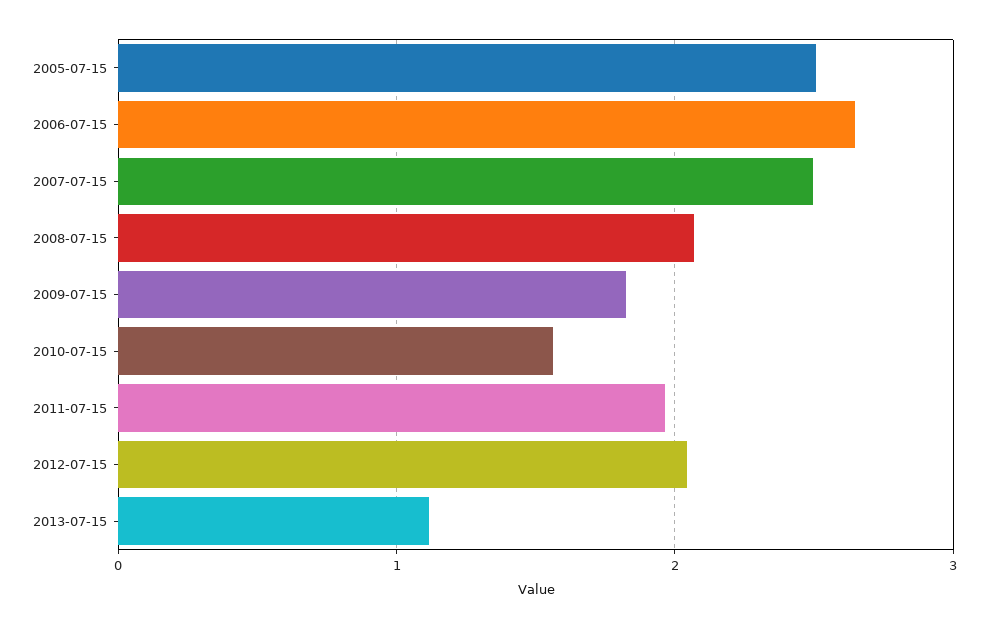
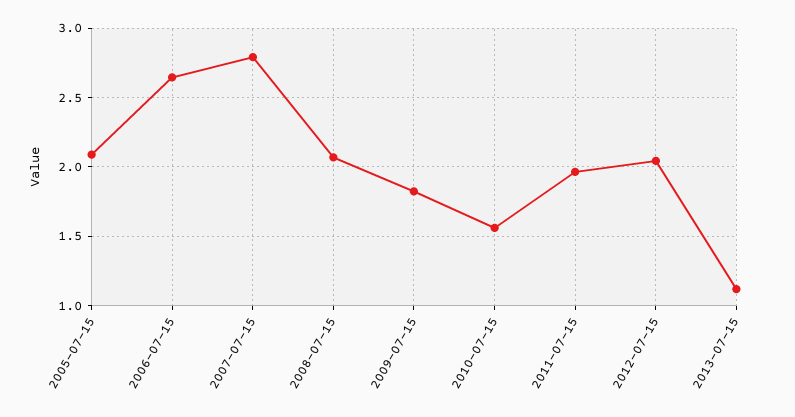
  {
-   "2005-07-15": 2.5,
+   "2005-07-15": 2.1,
    "2006-07-15": 2.65,
-   "2007-07-15": 2.5,
+   "2007-07-15": 2.8,
    "2008-07-15": 2.05,
    "2009-07-15": 1.8,
    "2010-07-15": 1.55,
    "2011-07-15": 1.95,
    "2012-07-15": 2.05,
    "2013-07-15": 1.1
  }

